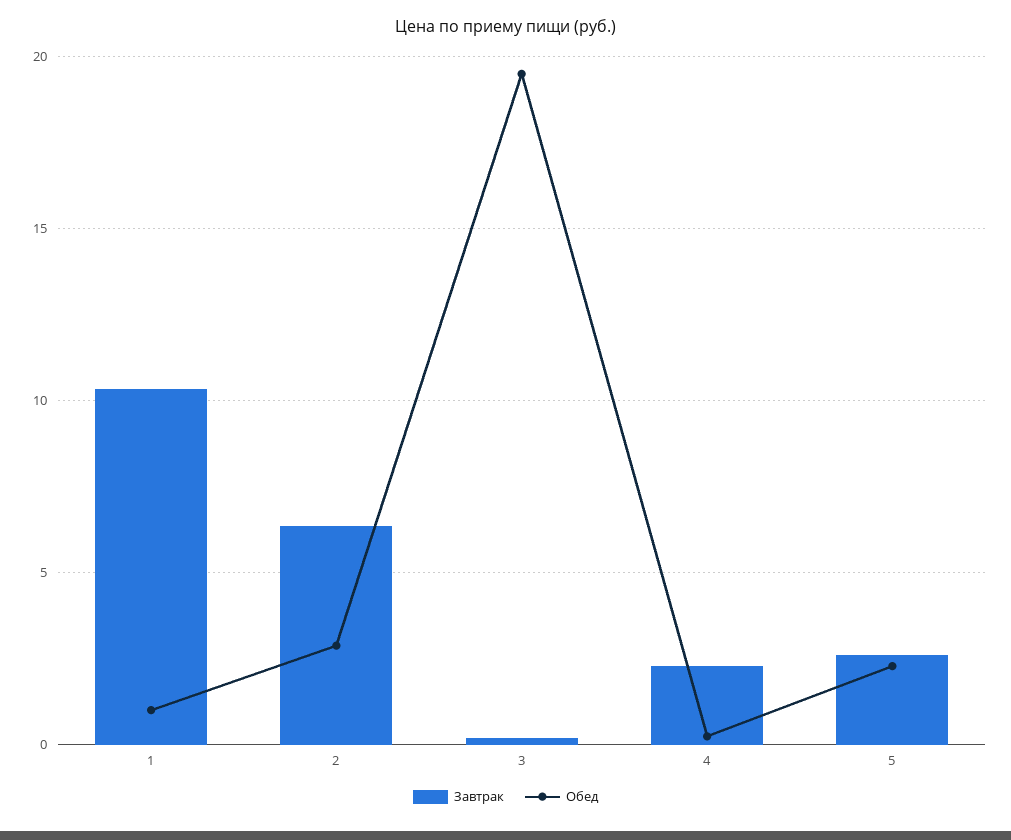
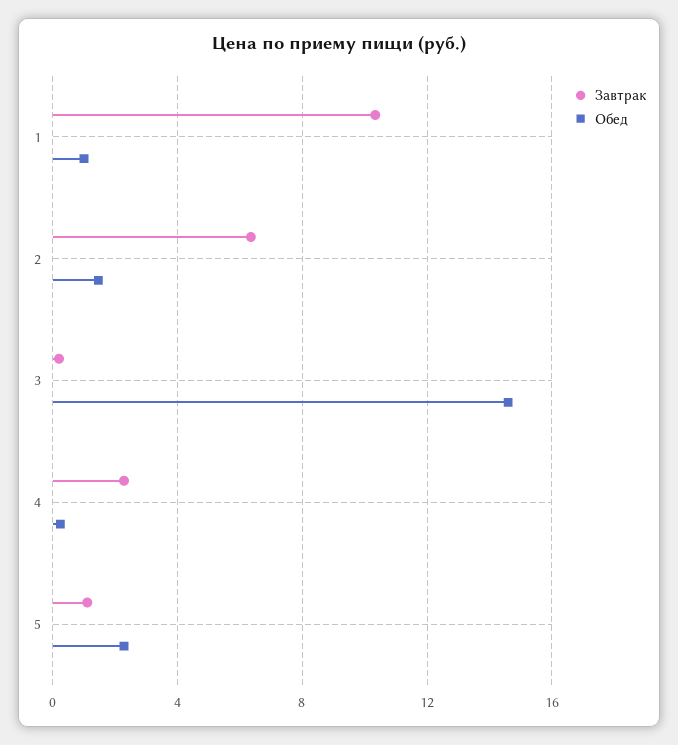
  {
    "Завтрак": {
      "1": 10.5,
      "2": 6.5,
      "3": 0,
      "4": 2.5,
-     "5": 2.5
+     "5": 1
    },
    "Обед": {
      "1": 1,
-     "2": 3,
+     "2": 1.5,
-     "3": 19.5,
+     "3": 14.5,
      "4": 0,
      "5": 2.5
    }
  }

